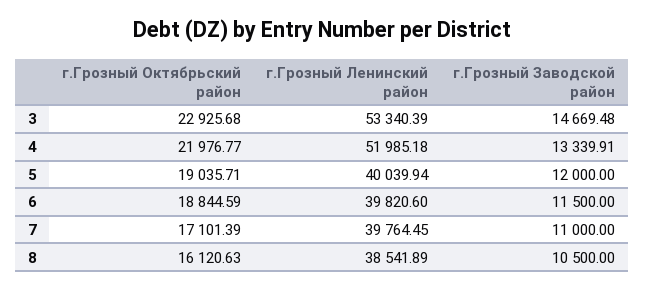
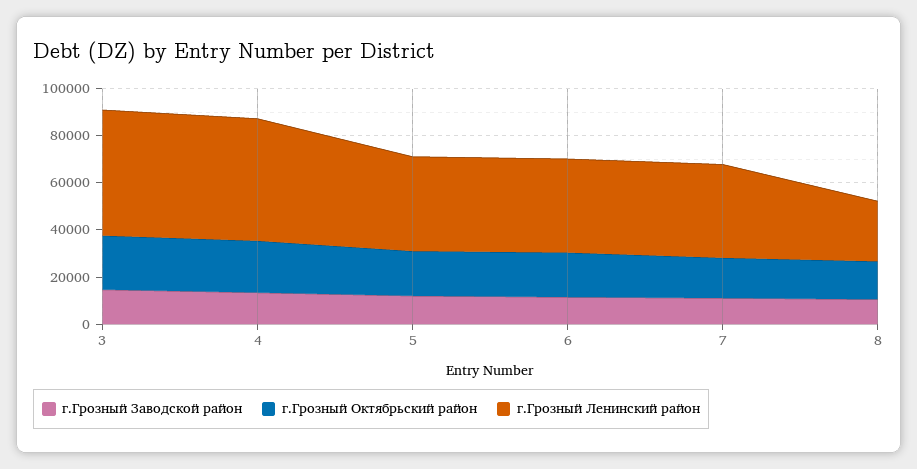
  {
    "г.Грозный Октябрьский район": {
      "3": 22925.68,
      "4": 21976.77,
      "5": 19035.71,
      "6": 18844.59,
      "7": 17101.39,
      "8": 16120.63
    },
    "г.Грозный Ленинский район": {
      "3": 53340.39,
      "4": 51985.18,
      "5": 40039.94,
      "6": 39820.6,
      "7": 39764.45,
-     "8": 38541.89
+     "8": 25000
    },
    "г.Грозный Заводской район": {
      "3": 14669.48,
      "4": 13339.91,
      "5": 12000,
      "6": 11500,
      "7": 11000,
      "8": 10500
    }
  }

